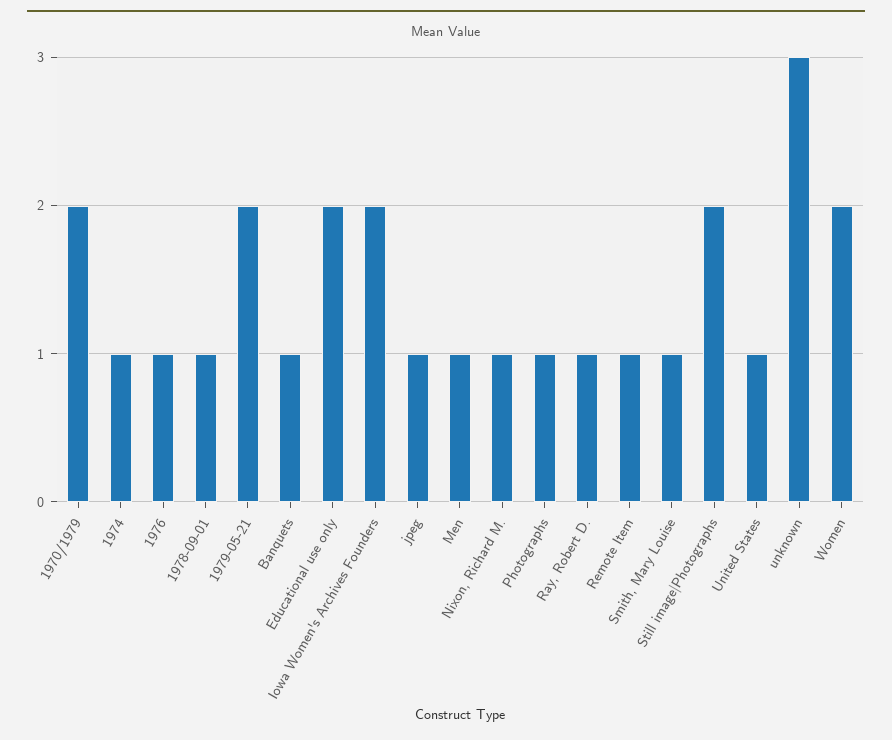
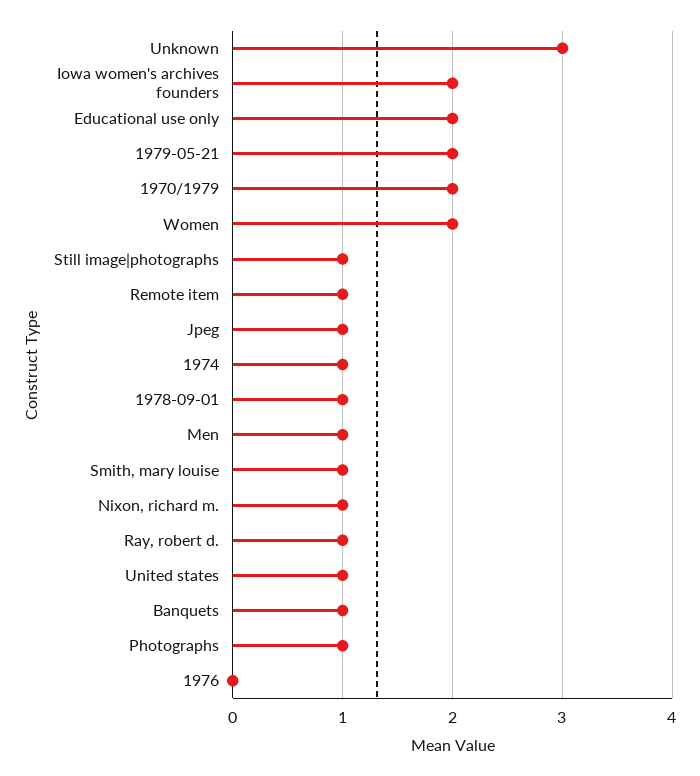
  {
    "1970/1979": 2,
    "1974": 1,
-   "1976": 1,
+   "1976": 0,
    "1978-09-01": 1,
    "1979-05-21": 2,
    "Banquets": 1,
    "Educational use only": 2,
    "Iowa Women's Archives Founders": 2,
    "jpeg": 1,
    "Men": 1,
    "Nixon, Richard M.": 1,
    "Photographs": 1,
    "Ray, Robert D.": 1,
    "Remote Item": 1,
    "Smith, Mary Louise": 1,
-   "Still image|Photographs": 2,
+   "Still image|Photographs": 1,
    "United States": 1,
    "unknown": 3,
    "Women": 2
  }

